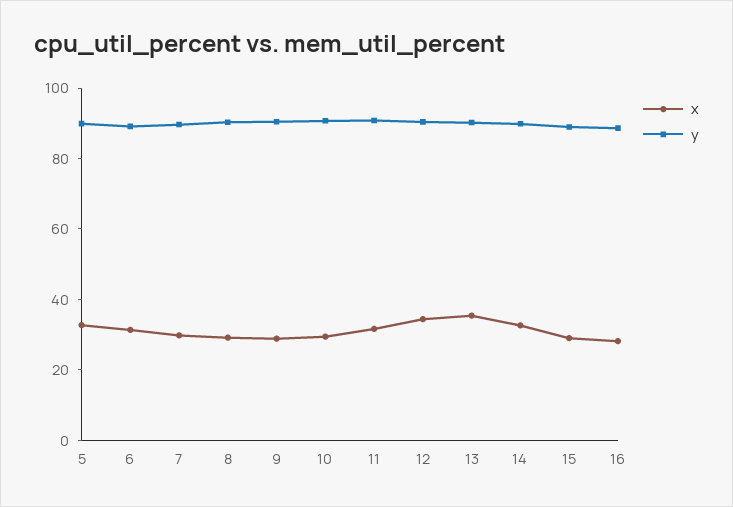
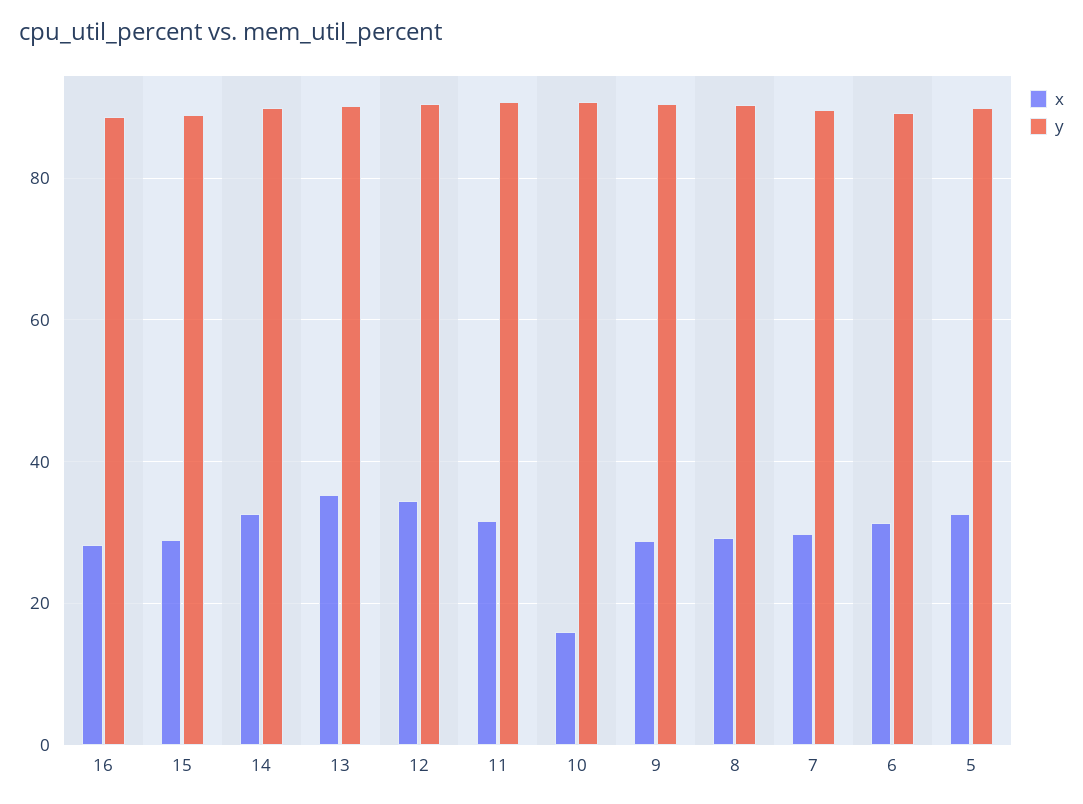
  {
    "x": {
      "5": 32,
      "6": 32,
      "7": 30,
      "8": 30,
      "9": 28,
-     "10": 30,
+     "10": 16,
      "11": 32,
      "12": 34,
      "13": 36,
      "14": 32,
      "15": 30,
      "16": 28
    },
    "y": {
      "5": 90,
      "6": 90,
      "7": 90,
      "8": 90,
      "9": 90,
      "10": 90,
      "11": 90,
      "12": 90,
      "13": 90,
      "14": 90,
      "15": 88,
      "16": 88
    }
  }

